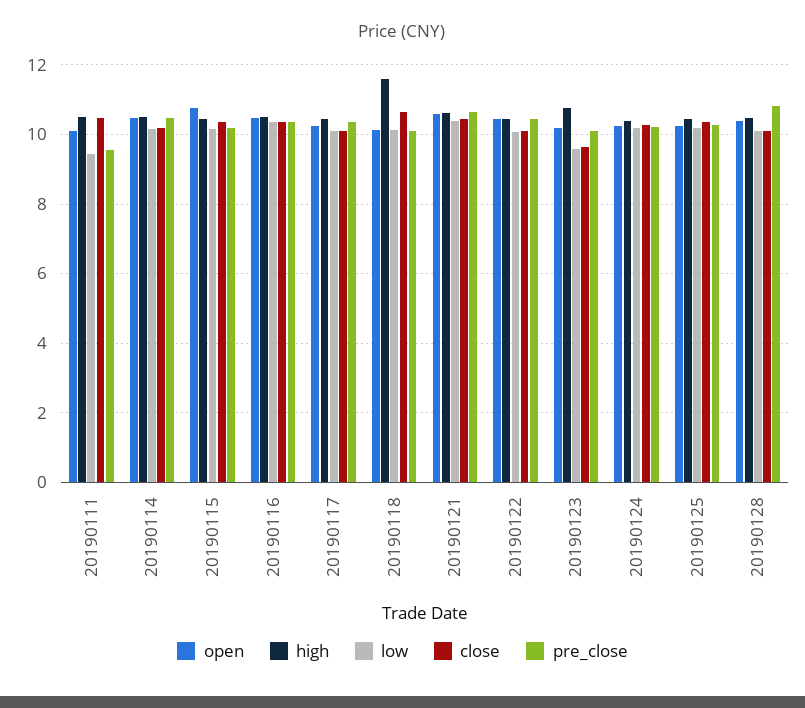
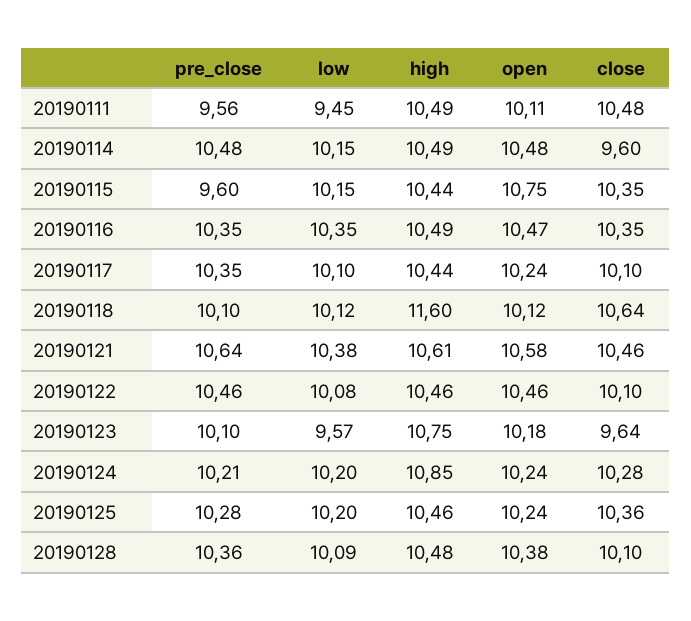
  {
    "open": {
      "20190111": 10.11,
      "20190114": 10.48,
      "20190115": 10.75,
      "20190116": 10.47,
      "20190117": 10.24,
      "20190118": 10.12,
      "20190121": 10.58,
      "20190122": 10.46,
      "20190123": 10.18,
      "20190124": 10.24,
      "20190125": 10.24,
      "20190128": 10.38
    },
    "high": {
      "20190111": 10.49,
      "20190114": 10.49,
      "20190115": 10.44,
      "20190116": 10.49,
      "20190117": 10.44,
      "20190118": 11.6,
      "20190121": 10.61,
      "20190122": 10.46,
      "20190123": 10.75,
-     "20190124": 10.4,
+     "20190124": 10.85,
      "20190125": 10.46,
      "20190128": 10.48
    },
    "low": {
      "20190111": 9.45,
      "20190114": 10.15,
      "20190115": 10.15,
      "20190116": 10.35,
      "20190117": 10.1,
      "20190118": 10.12,
      "20190121": 10.38,
      "20190122": 10.08,
      "20190123": 9.57,
      "20190124": 10.2,
      "20190125": 10.2,
      "20190128": 10.09
    },
    "close": {
      "20190111": 10.48,
-     "20190114": 10.2,
+     "20190114": 9.6,
      "20190115": 10.35,
      "20190116": 10.35,
      "20190117": 10.1,
      "20190118": 10.64,
      "20190121": 10.46,
      "20190122": 10.1,
      "20190123": 9.64,
      "20190124": 10.28,
      "20190125": 10.36,
      "20190128": 10.1
    },
    "pre_close": {
      "20190111": 9.56,
      "20190114": 10.48,
-     "20190115": 10.2,
+     "20190115": 9.6,
      "20190116": 10.35,
      "20190117": 10.35,
      "20190118": 10.1,
      "20190121": 10.64,
      "20190122": 10.46,
      "20190123": 10.1,
      "20190124": 10.21,
      "20190125": 10.28,
-     "20190128": 10.8
+     "20190128": 10.36
    }
  }

